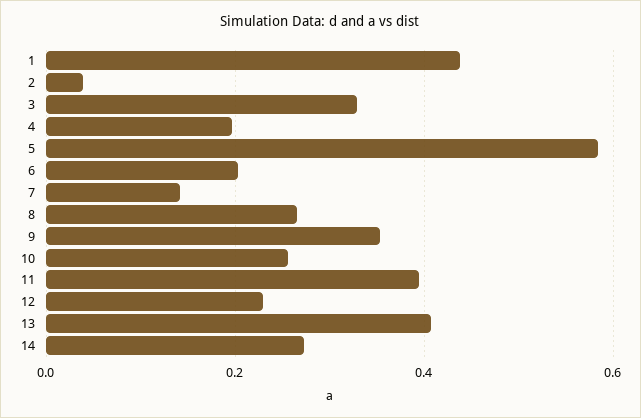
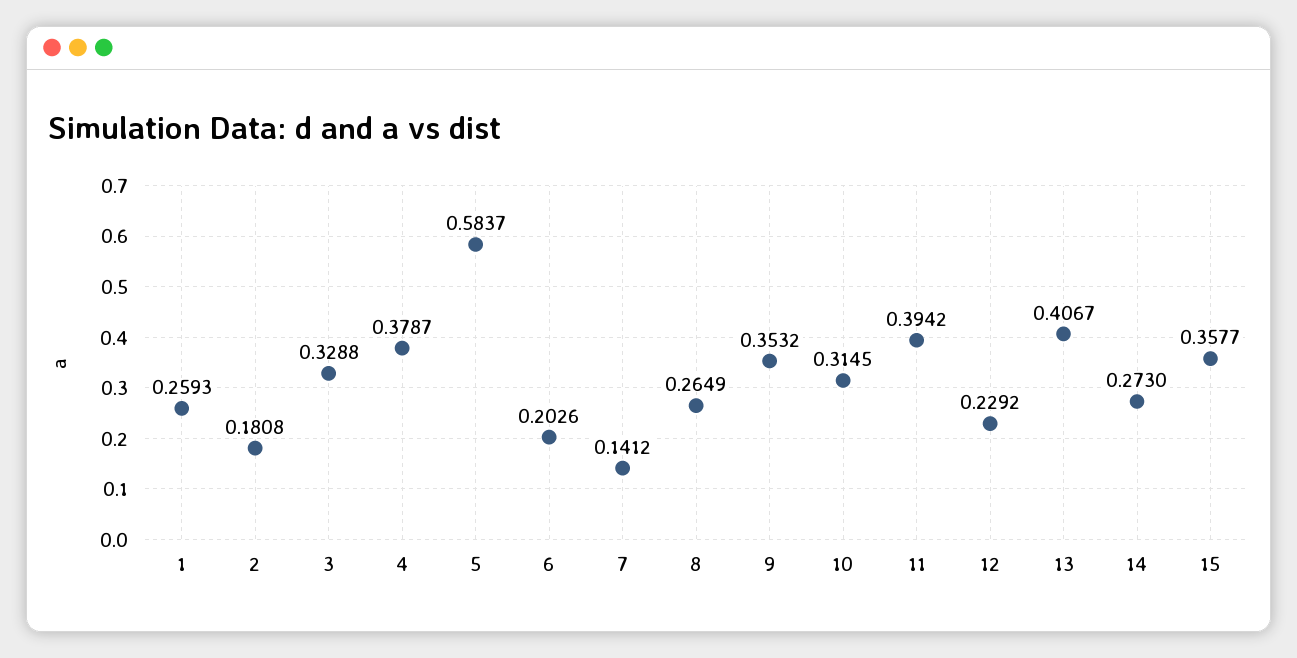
  {
-   "1": 0.44,
+   "1": 0.2593,
-   "2": 0.04,
+   "2": 0.1808,
    "3": 0.3288,
-   "4": 0.2,
+   "4": 0.3787,
    "5": 0.5837,
    "6": 0.2026,
    "7": 0.1412,
    "8": 0.2649,
    "9": 0.3532,
-   "10": 0.26,
+   "10": 0.3145,
    "11": 0.3942,
    "12": 0.2292,
    "13": 0.4067,
-   "14": 0.273
+   "14": 0.273,
+   "15": 0.3577
  }

